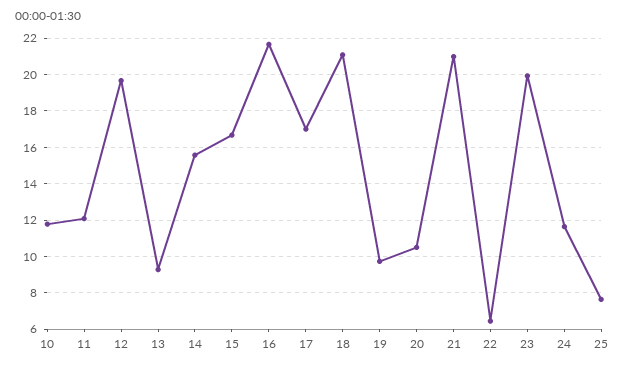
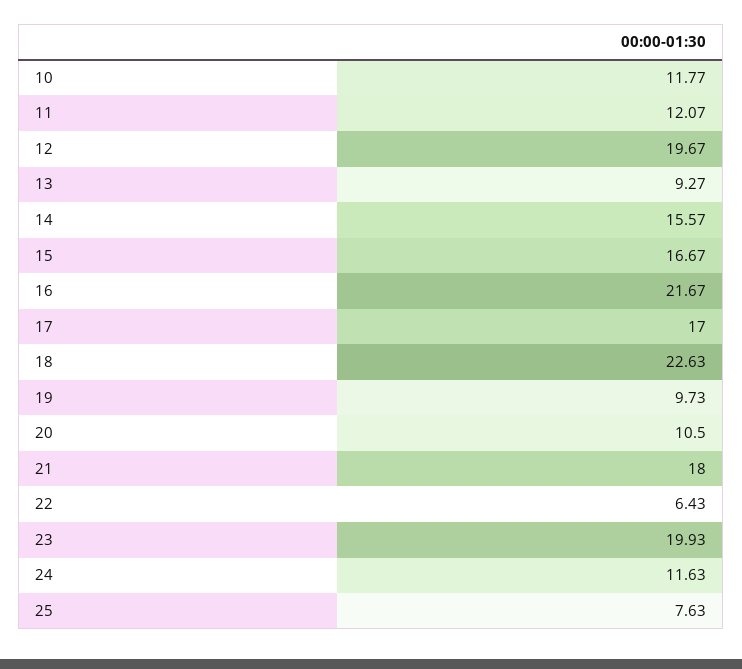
  {
    "10": 11.77,
    "11": 12.07,
    "12": 19.67,
    "13": 9.27,
    "14": 15.57,
    "15": 16.67,
    "16": 21.67,
    "17": 17,
-   "18": 21,
+   "18": 22.63,
    "19": 9.73,
    "20": 10.5,
-   "21": 21,
+   "21": 18,
    "22": 6.43,
    "23": 19.93,
    "24": 11.63,
    "25": 7.63
  }

